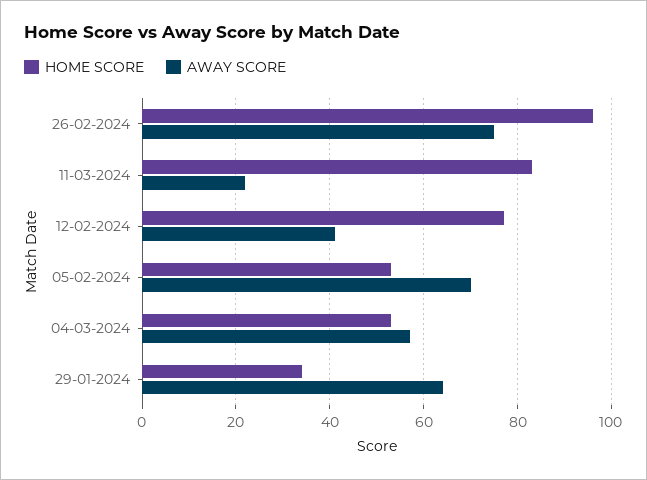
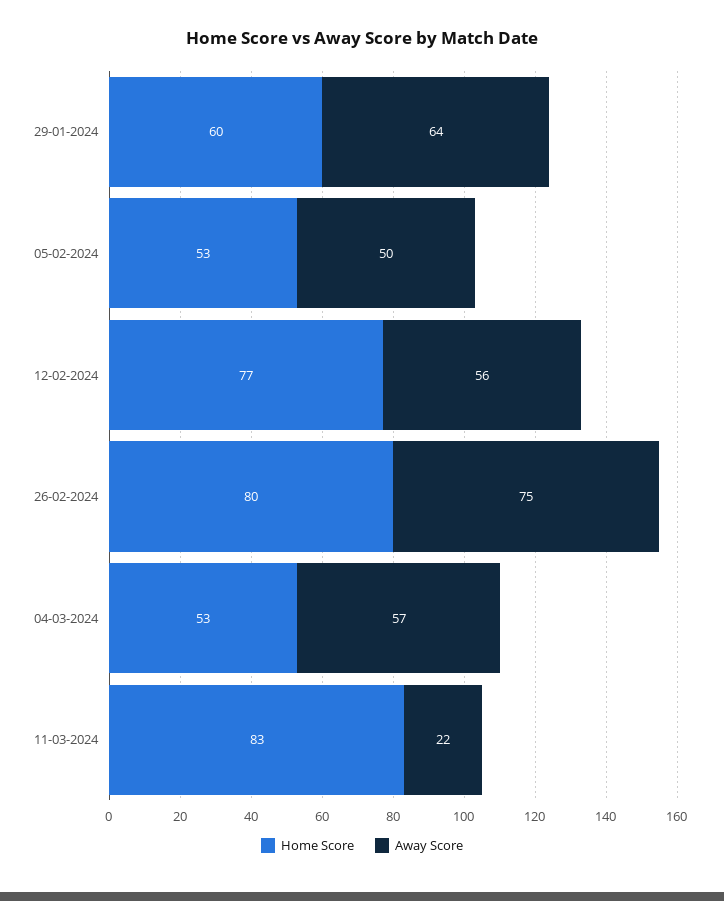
  {
    "HOME SCORE": {
-     "26-02-2024": 95,
+     "26-02-2024": 80,
      "11-03-2024": 83,
      "12-02-2024": 77,
      "05-02-2024": 53,
      "04-03-2024": 53,
-     "29-01-2024": 35
+     "29-01-2024": 60
    },
    "AWAY SCORE": {
      "26-02-2024": 75,
      "11-03-2024": 22,
-     "12-02-2024": 40,
+     "12-02-2024": 56,
-     "05-02-2024": 70,
+     "05-02-2024": 50,
      "04-03-2024": 57,
      "29-01-2024": 64
    }
  }

